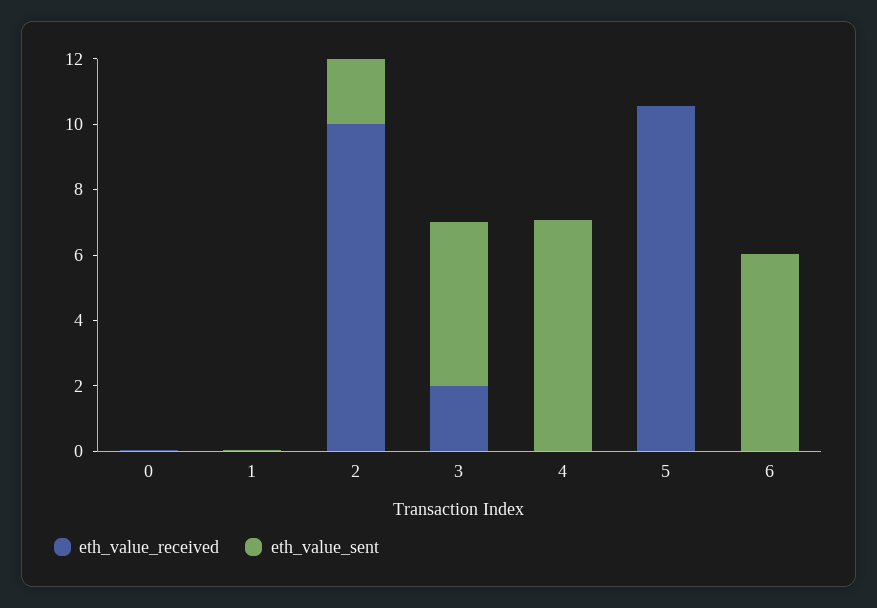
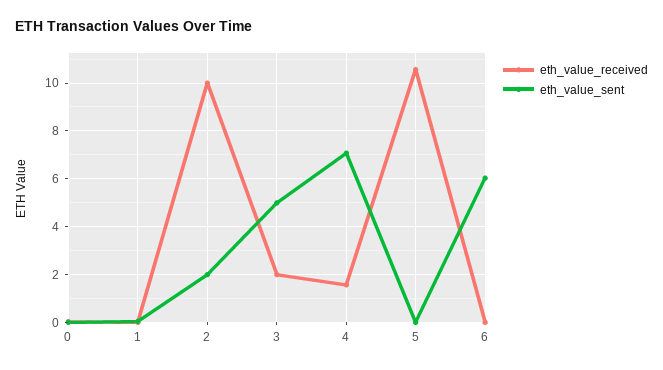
  {
    "eth_value_received": {
      "0": 0,
      "1": 0,
      "2": 10,
      "3": 2,
-     "4": 0,
+     "4": 1.5,
      "5": 10.5,
      "6": 0
    },
    "eth_value_sent": {
      "0": 0,
      "1": 0,
      "2": 2,
      "3": 5,
      "4": 7,
      "5": 0,
      "6": 6
    }
  }

